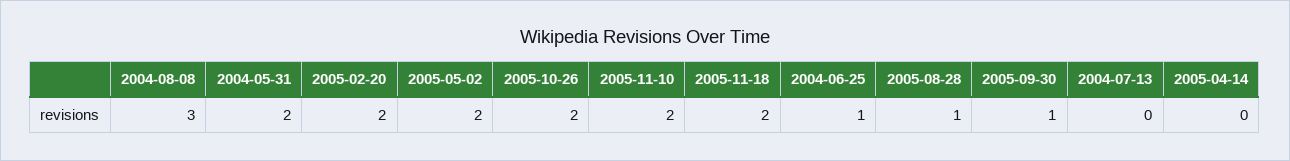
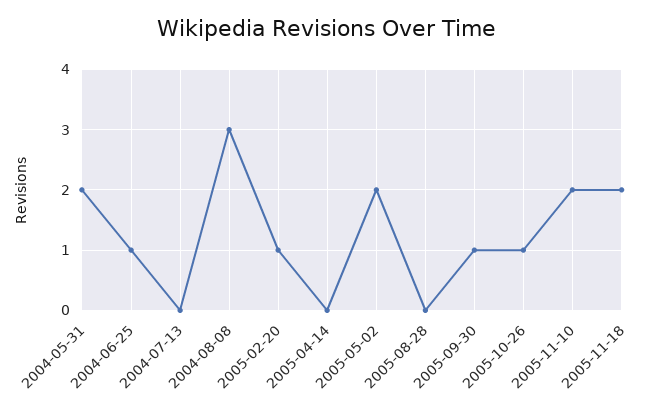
  {
    "2004-08-08": 3,
    "2004-05-31": 2,
-   "2005-02-20": 2,
+   "2005-02-20": 1,
    "2005-05-02": 2,
-   "2005-10-26": 2,
+   "2005-10-26": 1,
    "2005-11-10": 2,
    "2005-11-18": 2,
    "2004-06-25": 1,
-   "2005-08-28": 1,
+   "2005-08-28": 0,
    "2005-09-30": 1,
    "2004-07-13": 0,
    "2005-04-14": 0
  }

